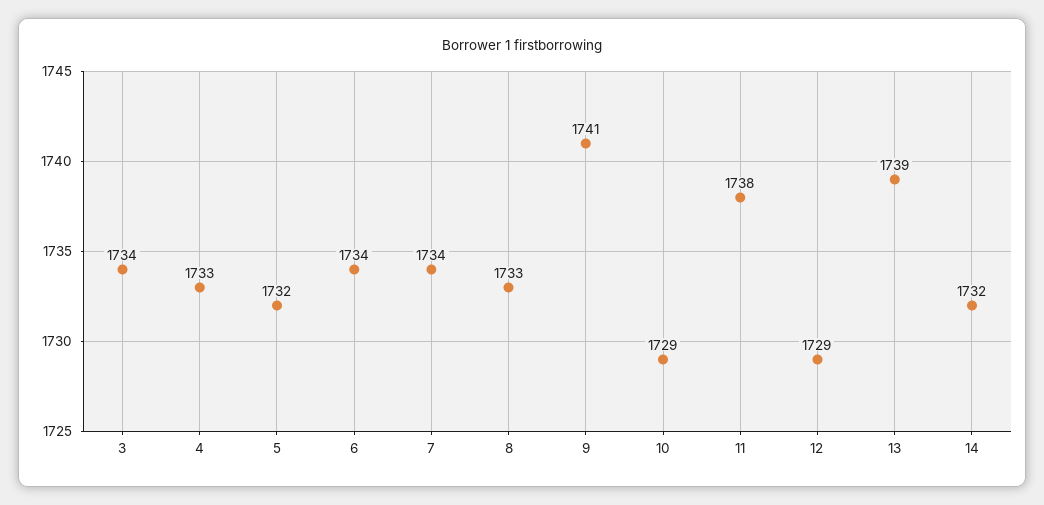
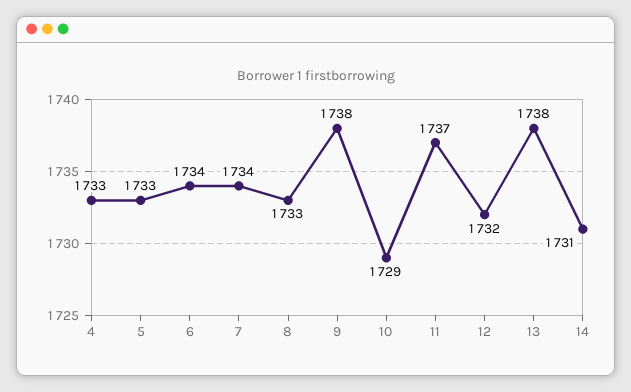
  {
-   "3": 1734,
    "4": 1733,
-   "5": 1732,
+   "5": 1733,
    "6": 1734,
    "7": 1734,
    "8": 1733,
-   "9": 1741,
+   "9": 1738,
    "10": 1729,
-   "11": 1738,
+   "11": 1737,
-   "12": 1729,
+   "12": 1732,
-   "13": 1739,
+   "13": 1738,
-   "14": 1732
+   "14": 1731
  }

